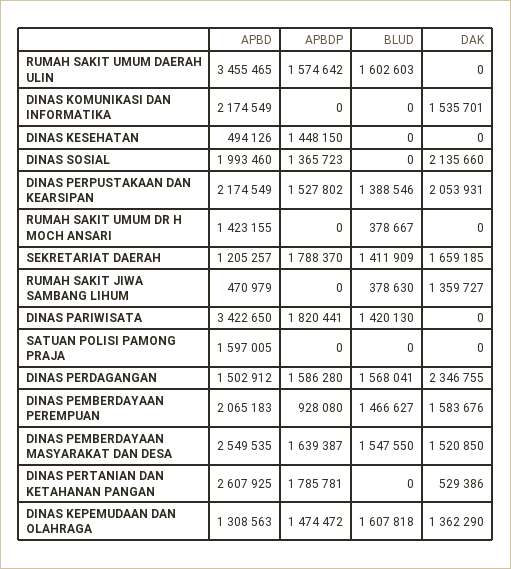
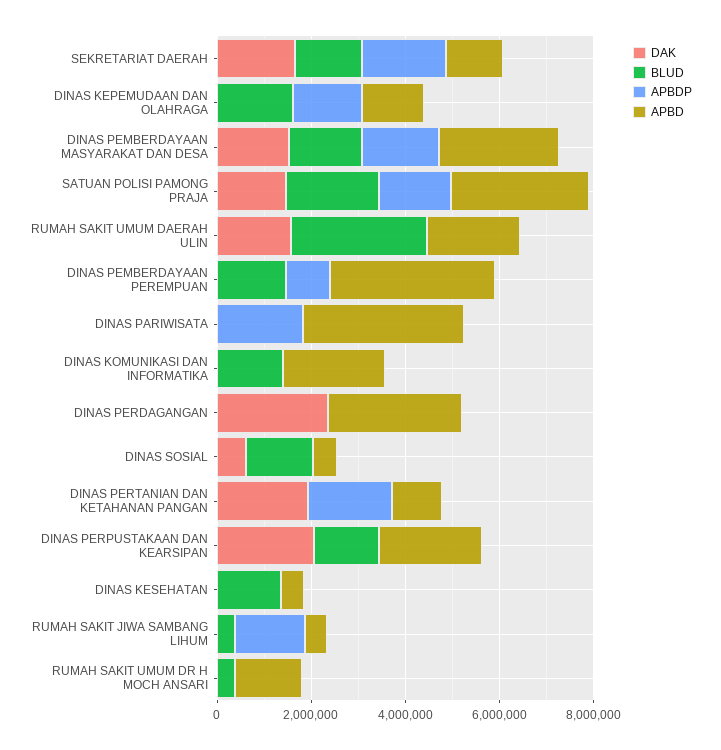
  {
    "APBD": {
-     "RUMAH SAKIT UMUM DAERAH ULIN": 3455465,
+     "RUMAH SAKIT UMUM DAERAH ULIN": 2000000,
      "DINAS KOMUNIKASI DAN INFORMATIKA": 2174549,
      "DINAS KESEHATAN": 494126,
-     "DINAS SOSIAL": 1993460,
+     "DINAS SOSIAL": 500000,
      "DINAS PERPUSTAKAAN DAN KEARSIPAN": 2174549,
      "RUMAH SAKIT UMUM DR H MOCH ANSARI": 1423155,
      "SEKRETARIAT DAERAH": 1205257,
      "RUMAH SAKIT JIWA SAMBANG LIHUM": 470979,
      "DINAS PARIWISATA": 3422650,
-     "SATUAN POLISI PAMONG PRAJA": 1597005,
+     "SATUAN POLISI PAMONG PRAJA": 3000000,
-     "DINAS PERDAGANGAN": 1502912,
+     "DINAS PERDAGANGAN": 3000000,
-     "DINAS PEMBERDAYAAN PEREMPUAN": 2065183,
+     "DINAS PEMBERDAYAAN PEREMPUAN": 3500000,
      "DINAS PEMBERDAYAAN MASYARAKAT DAN DESA": 2549535,
-     "DINAS PERTANIAN DAN KETAHANAN PANGAN": 2607925,
+     "DINAS PERTANIAN DAN KETAHANAN PANGAN": 1000000,
      "DINAS KEPEMUDAAN DAN OLAHRAGA": 1308563
    },
    "APBDP": {
-     "RUMAH SAKIT UMUM DAERAH ULIN": 1574642,
+     "RUMAH SAKIT UMUM DAERAH ULIN": 0,
      "DINAS KOMUNIKASI DAN INFORMATIKA": 0,
-     "DINAS KESEHATAN": 1448150,
+     "DINAS KESEHATAN": 0,
-     "DINAS SOSIAL": 1365723,
+     "DINAS SOSIAL": 0,
-     "DINAS PERPUSTAKAAN DAN KEARSIPAN": 1527802,
+     "DINAS PERPUSTAKAAN DAN KEARSIPAN": 0,
      "RUMAH SAKIT UMUM DR H MOCH ANSARI": 0,
      "SEKRETARIAT DAERAH": 1788370,
-     "RUMAH SAKIT JIWA SAMBANG LIHUM": 0,
+     "RUMAH SAKIT JIWA SAMBANG LIHUM": 1500000,
      "DINAS PARIWISATA": 1820441,
-     "SATUAN POLISI PAMONG PRAJA": 0,
+     "SATUAN POLISI PAMONG PRAJA": 1500000,
-     "DINAS PERDAGANGAN": 1586280,
+     "DINAS PERDAGANGAN": 0,
      "DINAS PEMBERDAYAAN PEREMPUAN": 928080,
      "DINAS PEMBERDAYAAN MASYARAKAT DAN DESA": 1639387,
      "DINAS PERTANIAN DAN KETAHANAN PANGAN": 1785781,
      "DINAS KEPEMUDAAN DAN OLAHRAGA": 1474472
    },
    "BLUD": {
-     "RUMAH SAKIT UMUM DAERAH ULIN": 1602603,
+     "RUMAH SAKIT UMUM DAERAH ULIN": 3000000,
-     "DINAS KOMUNIKASI DAN INFORMATIKA": 0,
+     "DINAS KOMUNIKASI DAN INFORMATIKA": 1500000,
-     "DINAS KESEHATAN": 0,
+     "DINAS KESEHATAN": 1500000,
-     "DINAS SOSIAL": 0,
+     "DINAS SOSIAL": 1500000,
      "DINAS PERPUSTAKAAN DAN KEARSIPAN": 1388546,
      "RUMAH SAKIT UMUM DR H MOCH ANSARI": 378667,
      "SEKRETARIAT DAERAH": 1411909,
      "RUMAH SAKIT JIWA SAMBANG LIHUM": 378630,
-     "DINAS PARIWISATA": 1420130,
+     "DINAS PARIWISATA": 0,
-     "SATUAN POLISI PAMONG PRAJA": 0,
+     "SATUAN POLISI PAMONG PRAJA": 2000000,
-     "DINAS PERDAGANGAN": 1568041,
+     "DINAS PERDAGANGAN": 0,
      "DINAS PEMBERDAYAAN PEREMPUAN": 1466627,
      "DINAS PEMBERDAYAAN MASYARAKAT DAN DESA": 1547550,
      "DINAS PERTANIAN DAN KETAHANAN PANGAN": 0,
      "DINAS KEPEMUDAAN DAN OLAHRAGA": 1607818
    },
    "DAK": {
-     "RUMAH SAKIT UMUM DAERAH ULIN": 0,
+     "RUMAH SAKIT UMUM DAERAH ULIN": 1500000,
-     "DINAS KOMUNIKASI DAN INFORMATIKA": 1535701,
+     "DINAS KOMUNIKASI DAN INFORMATIKA": 0,
      "DINAS KESEHATAN": 0,
-     "DINAS SOSIAL": 2135660,
+     "DINAS SOSIAL": 500000,
      "DINAS PERPUSTAKAAN DAN KEARSIPAN": 2053931,
      "RUMAH SAKIT UMUM DR H MOCH ANSARI": 0,
      "SEKRETARIAT DAERAH": 1659185,
-     "RUMAH SAKIT JIWA SAMBANG LIHUM": 1359727,
+     "RUMAH SAKIT JIWA SAMBANG LIHUM": 0,
      "DINAS PARIWISATA": 0,
-     "SATUAN POLISI PAMONG PRAJA": 0,
+     "SATUAN POLISI PAMONG PRAJA": 1500000,
      "DINAS PERDAGANGAN": 2346755,
-     "DINAS PEMBERDAYAAN PEREMPUAN": 1583676,
+     "DINAS PEMBERDAYAAN PEREMPUAN": 0,
      "DINAS PEMBERDAYAAN MASYARAKAT DAN DESA": 1520850,
-     "DINAS PERTANIAN DAN KETAHANAN PANGAN": 529386,
+     "DINAS PERTANIAN DAN KETAHANAN PANGAN": 2000000,
-     "DINAS KEPEMUDAAN DAN OLAHRAGA": 1362290
+     "DINAS KEPEMUDAAN DAN OLAHRAGA": 0
    }
  }

